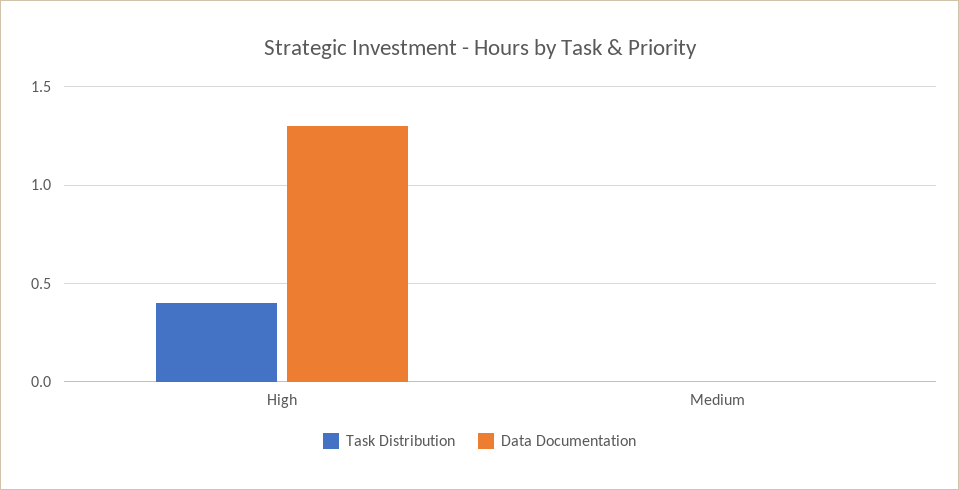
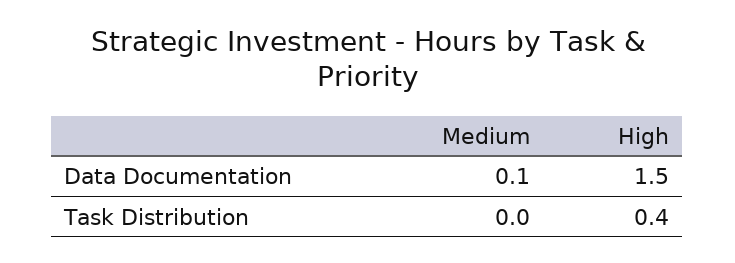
  {
    "Task Distribution": {
      "High": 0.4,
      "Medium": 0
    },
    "Data Documentation": {
-     "High": 1.3,
+     "High": 1.5,
-     "Medium": 0
+     "Medium": 0.1
    }
  }

